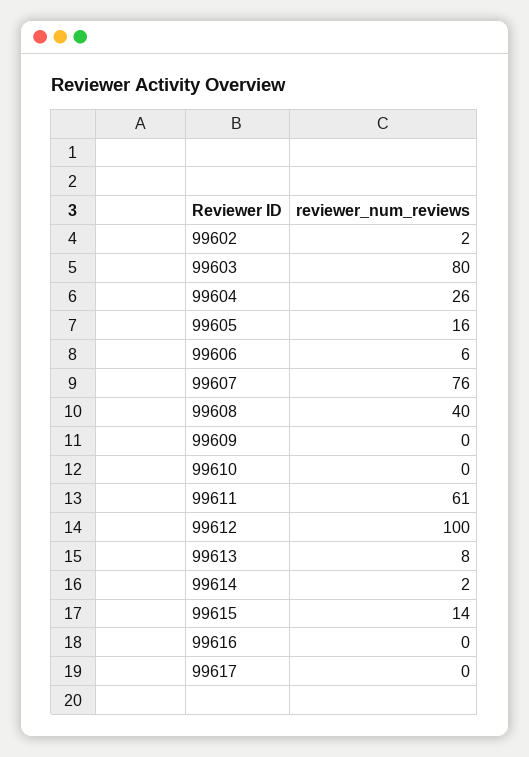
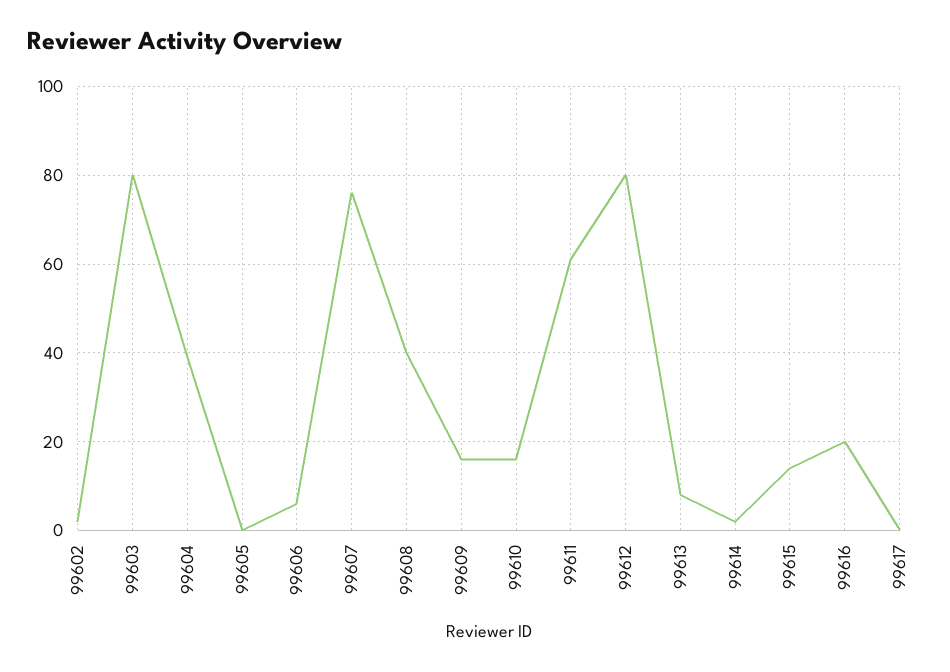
  {
    "99602": 2,
    "99603": 80,
-   "99604": 26,
+   "99604": 40,
-   "99605": 16,
+   "99605": 0,
    "99606": 6,
    "99607": 76,
    "99608": 40,
-   "99609": 0,
+   "99609": 15,
-   "99610": 0,
+   "99610": 15,
    "99611": 61,
-   "99612": 100,
+   "99612": 80,
    "99613": 8,
    "99614": 2,
    "99615": 14,
-   "99616": 0,
+   "99616": 20,
    "99617": 0
  }

